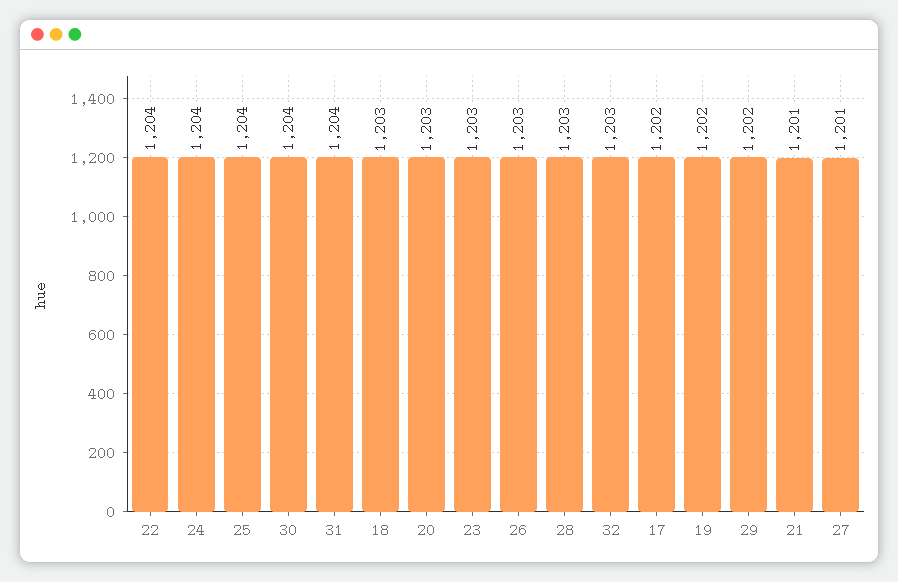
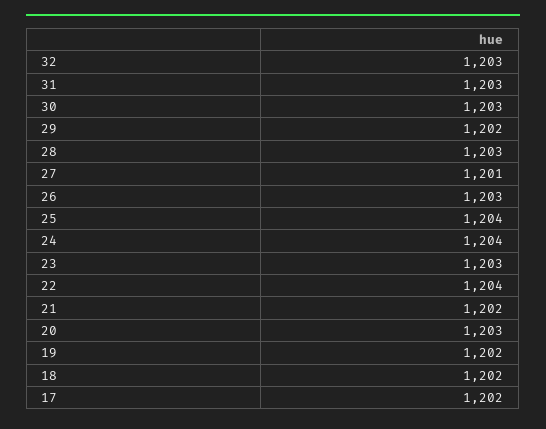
  {
    "22": 1204,
    "24": 1204,
    "25": 1204,
-   "30": 1204,
+   "30": 1203,
-   "31": 1204,
+   "31": 1203,
-   "18": 1203,
+   "18": 1202,
    "20": 1203,
    "23": 1203,
    "26": 1203,
    "28": 1203,
    "32": 1203,
    "17": 1202,
    "19": 1202,
    "29": 1202,
-   "21": 1201,
+   "21": 1202,
    "27": 1201
  }

